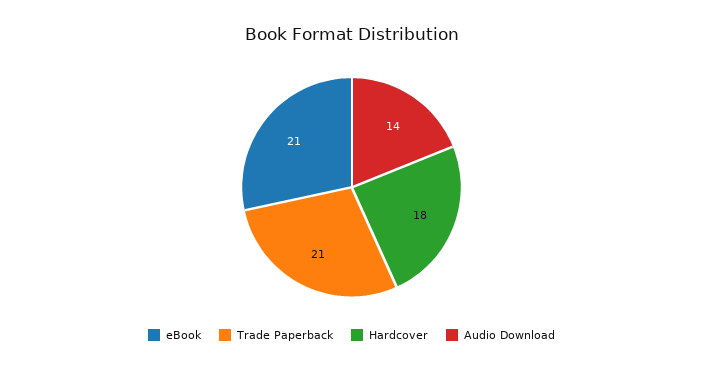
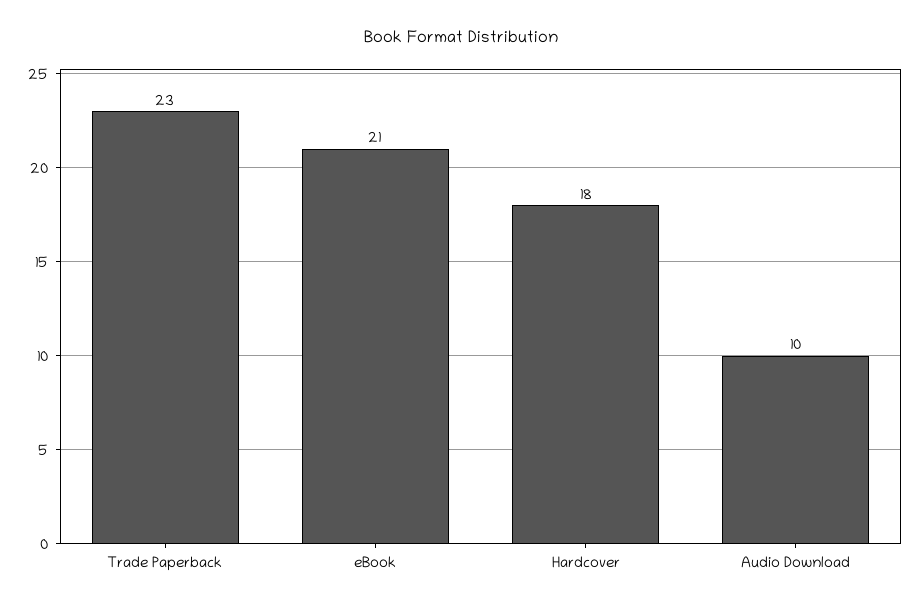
  {
    "eBook": 21,
-   "Trade Paperback": 21,
+   "Trade Paperback": 23,
    "Hardcover": 18,
-   "Audio Download": 14
+   "Audio Download": 10
  }

